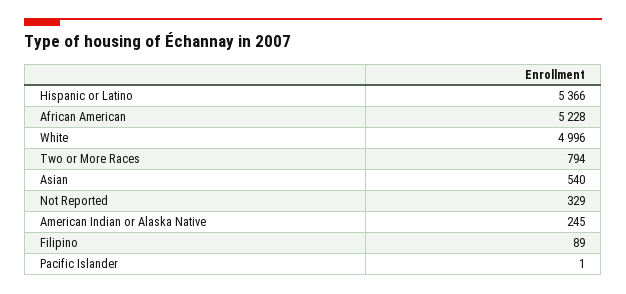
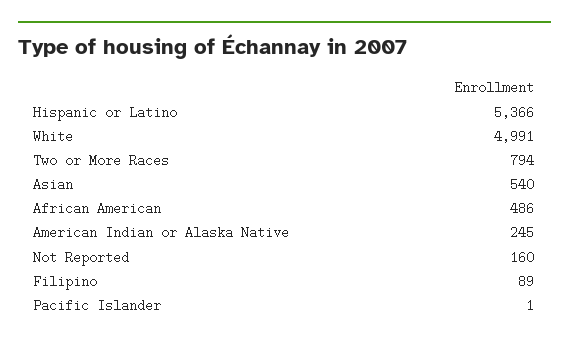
  {
    "Hispanic or Latino": 5366,
-   "African American": 5228,
+   "African American": 486,
-   "White": 4996,
+   "White": 4991,
    "Two or More Races": 794,
    "Asian": 540,
-   "Not Reported": 329,
+   "Not Reported": 160,
    "American Indian or Alaska Native": 245,
    "Filipino": 89,
    "Pacific Islander": 1
  }

